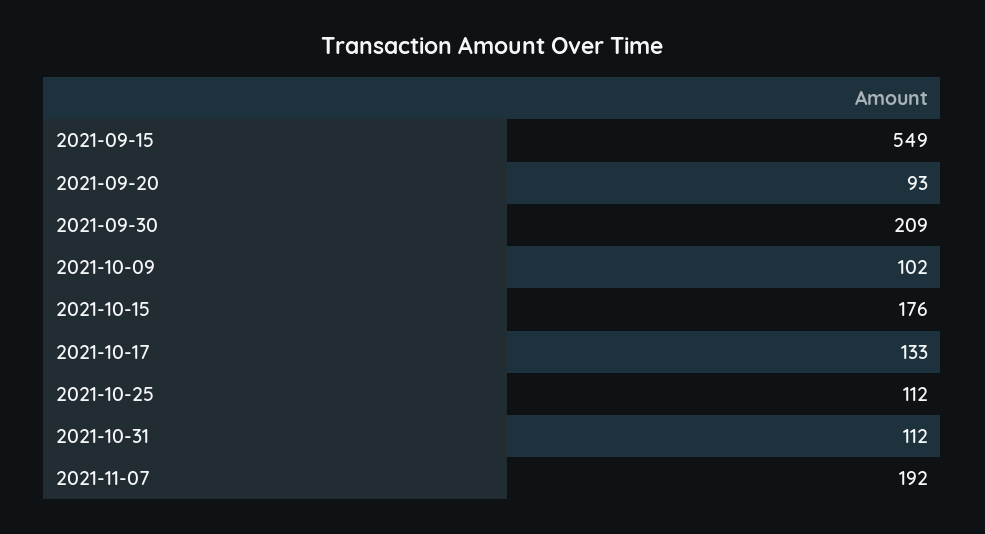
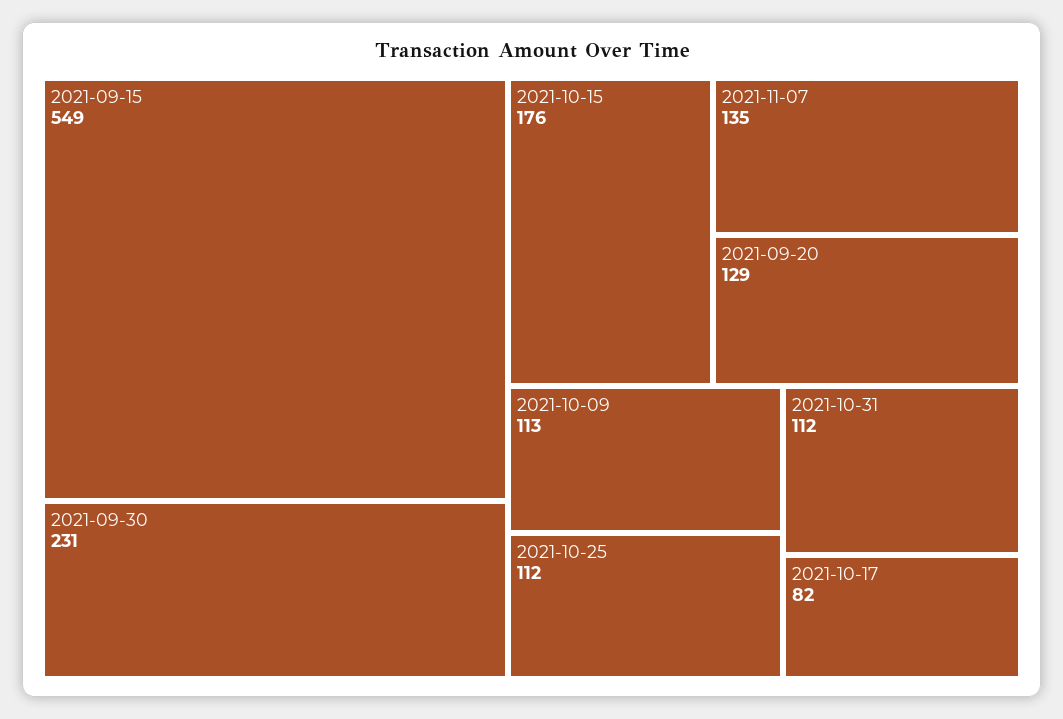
  {
    "2021-09-15": 549,
-   "2021-09-20": 93,
+   "2021-09-20": 129,
-   "2021-09-30": 209,
+   "2021-09-30": 231,
-   "2021-10-09": 102,
+   "2021-10-09": 113,
    "2021-10-15": 176,
-   "2021-10-17": 133,
+   "2021-10-17": 82,
    "2021-10-25": 112,
    "2021-10-31": 112,
-   "2021-11-07": 192
+   "2021-11-07": 135
  }

